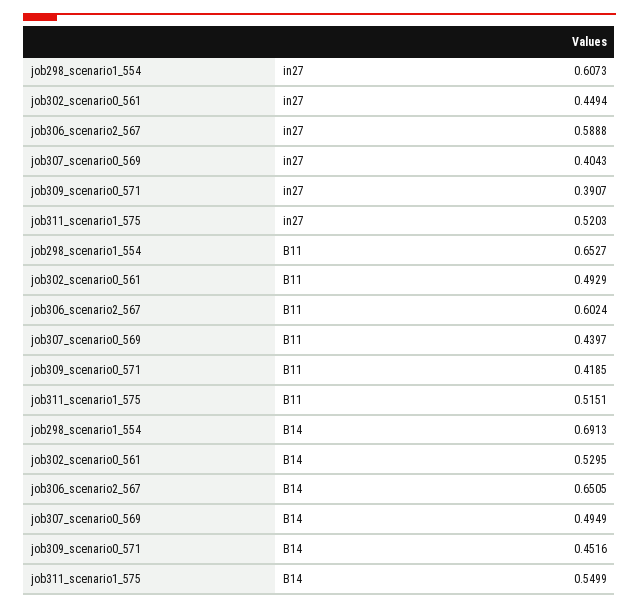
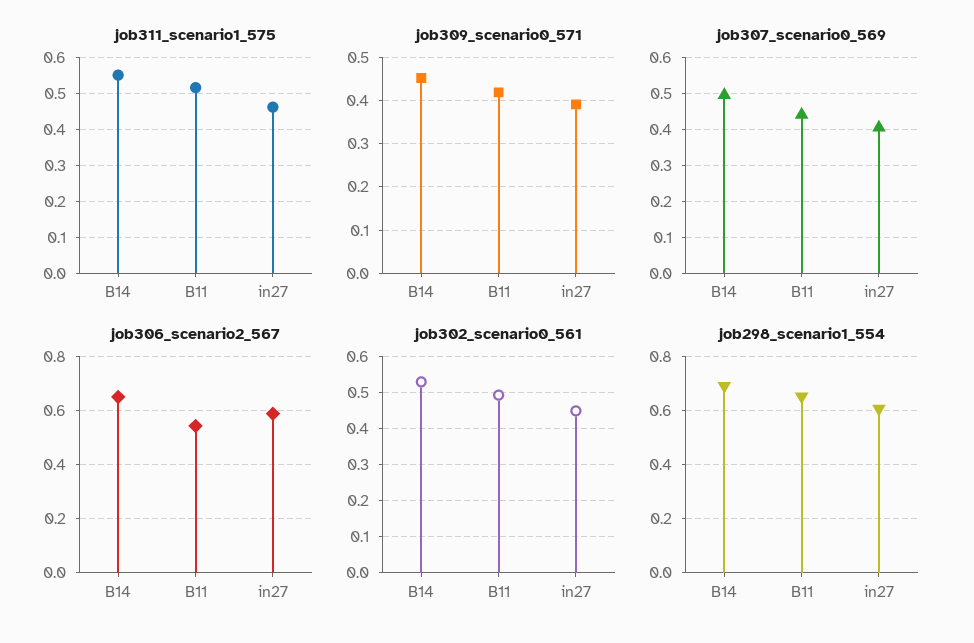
  {
    "job298_scenario1_554": {
      "in27": 0.6073,
      "B11": 0.6527,
      "B14": 0.6913
    },
    "job302_scenario0_561": {
      "in27": 0.4494,
      "B11": 0.4929,
      "B14": 0.5295
    },
    "job306_scenario2_567": {
      "in27": 0.5888,
-     "B11": 0.6024,
+     "B11": 0.55,
      "B14": 0.6505
    },
    "job307_scenario0_569": {
      "in27": 0.4043,
      "B11": 0.4397,
      "B14": 0.4949
    },
    "job309_scenario0_571": {
      "in27": 0.3907,
      "B11": 0.4185,
      "B14": 0.4516
    },
    "job311_scenario1_575": {
-     "in27": 0.5203,
+     "in27": 0.46,
      "B11": 0.5151,
      "B14": 0.5499
    }
  }

